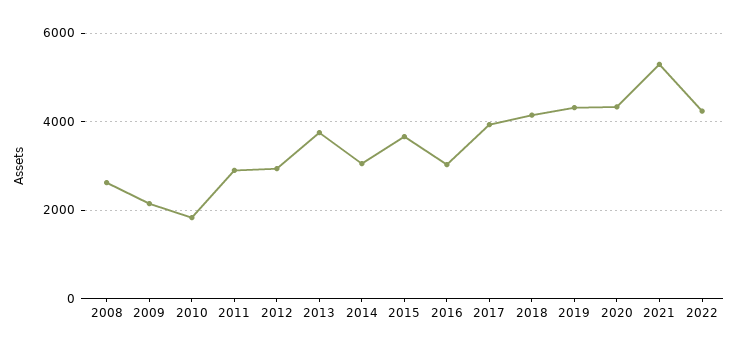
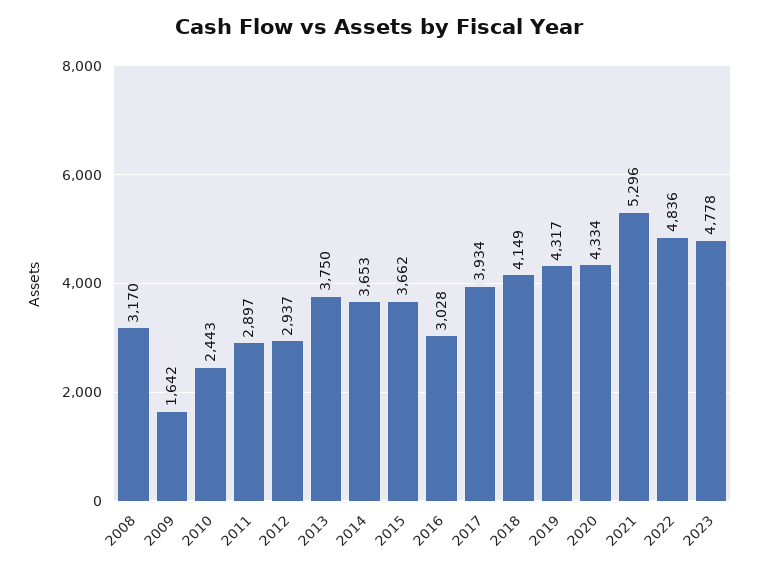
  {
-   "2008": 2600,
+   "2008": 3170,
-   "2009": 2200,
+   "2009": 1642,
-   "2010": 1800,
+   "2010": 2443,
    "2011": 2897,
    "2012": 2937,
    "2013": 3750,
-   "2014": 3000,
+   "2014": 3653,
    "2015": 3662,
    "2016": 3028,
    "2017": 3934,
    "2018": 4149,
    "2019": 4317,
    "2020": 4334,
    "2021": 5296,
-   "2022": 4200
+   "2022": 4836,
+   "2023": 4778
  }

